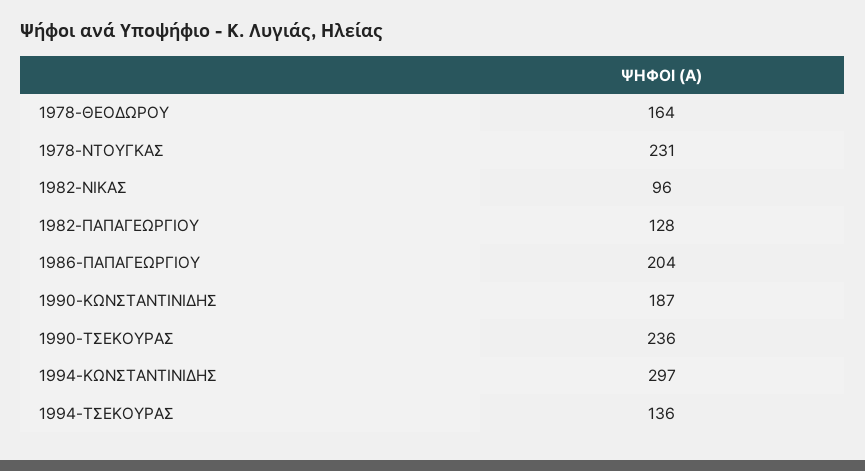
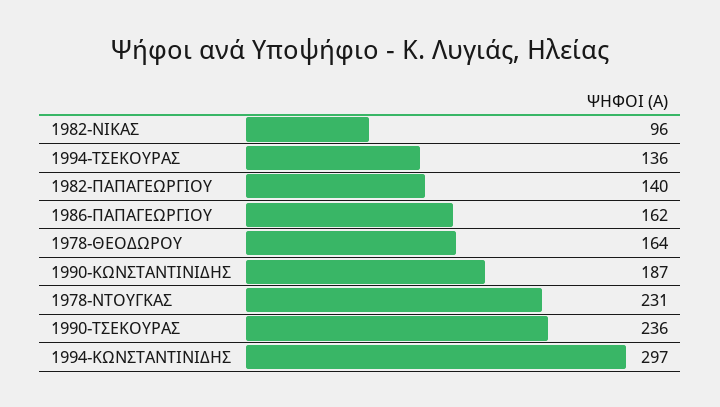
  {
    "1978-ΘΕΟΔΩΡΟΥ": 164,
    "1978-ΝΤΟΥΓΚΑΣ": 231,
    "1982-ΝΙΚΑΣ": 96,
-   "1982-ΠΑΠΑΓΕΩΡΓΙΟΥ": 128,
+   "1982-ΠΑΠΑΓΕΩΡΓΙΟΥ": 140,
-   "1986-ΠΑΠΑΓΕΩΡΓΙΟΥ": 204,
+   "1986-ΠΑΠΑΓΕΩΡΓΙΟΥ": 162,
    "1990-ΚΩΝΣΤΑΝΤΙΝΙΔΗΣ": 187,
    "1990-ΤΣΕΚΟΥΡΑΣ": 236,
    "1994-ΚΩΝΣΤΑΝΤΙΝΙΔΗΣ": 297,
    "1994-ΤΣΕΚΟΥΡΑΣ": 136
  }

